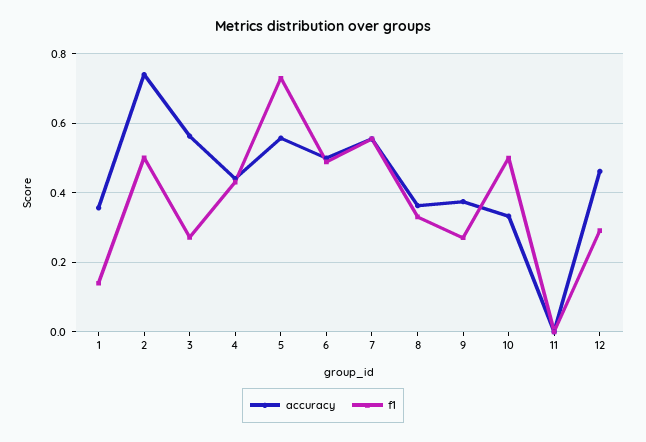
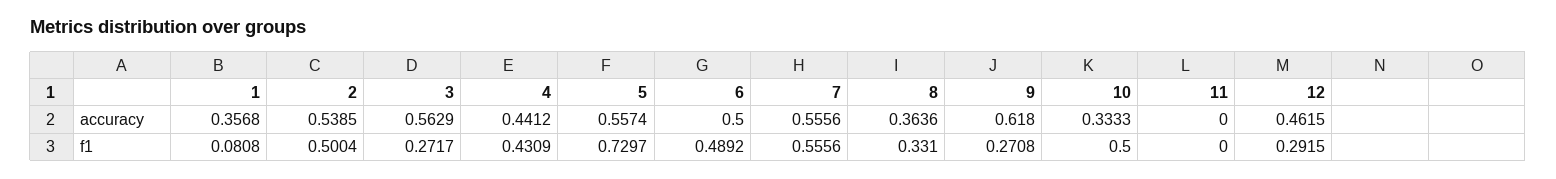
  {
    "accuracy": {
      "1": 0.3568,
-     "2": 0.74,
+     "2": 0.5385,
      "3": 0.5629,
      "4": 0.4412,
      "5": 0.5574,
      "6": 0.5,
      "7": 0.5556,
      "8": 0.3636,
-     "9": 0.38,
+     "9": 0.618,
      "10": 0.3333,
      "11": 0,
      "12": 0.4615
    },
    "f1": {
-     "1": 0.14,
+     "1": 0.0808,
      "2": 0.5004,
      "3": 0.2717,
      "4": 0.4309,
      "5": 0.7297,
      "6": 0.4892,
      "7": 0.5556,
      "8": 0.331,
      "9": 0.2708,
      "10": 0.5,
      "11": 0,
      "12": 0.2915
    }
  }

